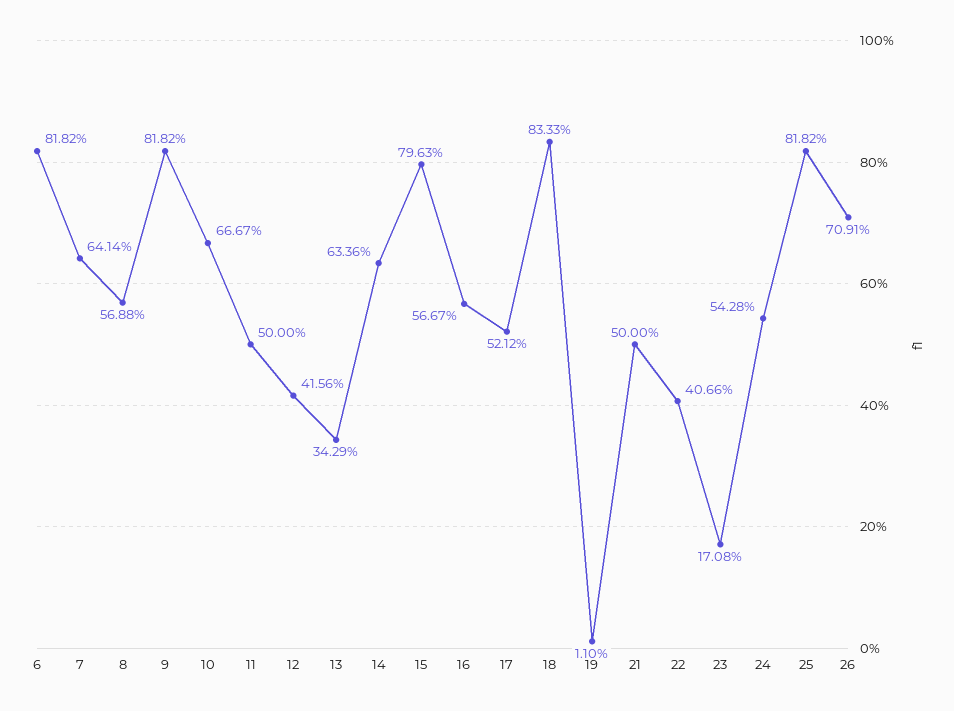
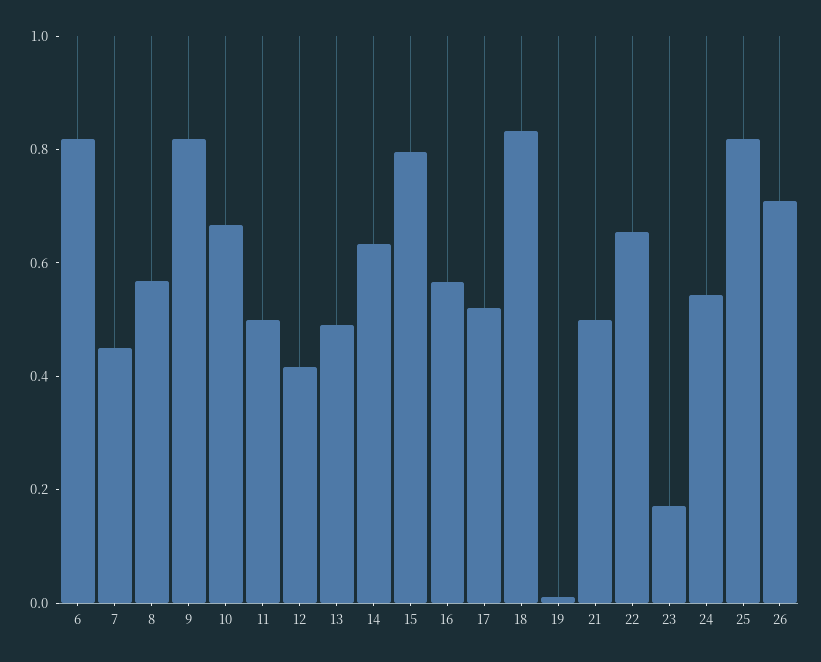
  {
    "6": 0.8182,
-   "7": 0.6414,
+   "7": 0.45,
    "8": 0.5688,
    "9": 0.8182,
    "10": 0.6667,
    "11": 0.5,
    "12": 0.4156,
-   "13": 0.3429,
+   "13": 0.5,
    "14": 0.6336,
    "15": 0.7963,
    "16": 0.5667,
    "17": 0.5212,
    "18": 0.8333,
    "19": 0.011,
    "21": 0.5,
-   "22": 0.4066,
+   "22": 0.65,
    "23": 0.1708,
    "24": 0.5428,
    "25": 0.8182,
    "26": 0.7091
  }

